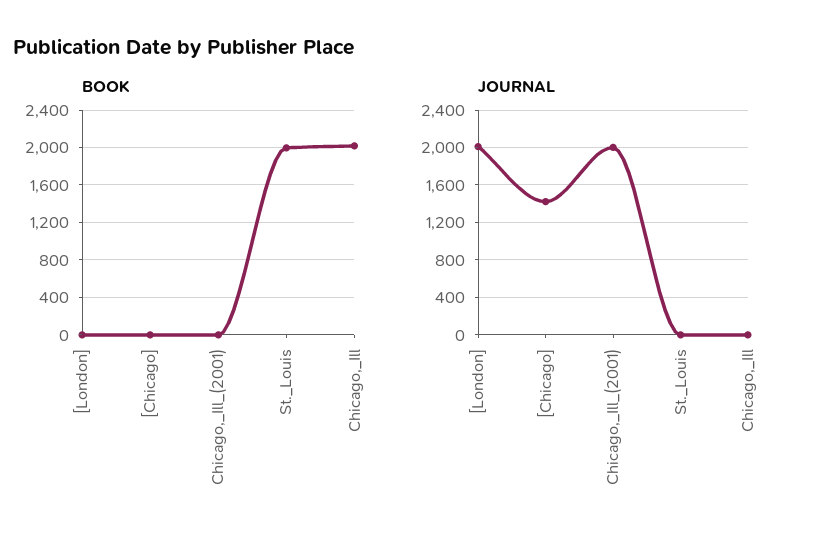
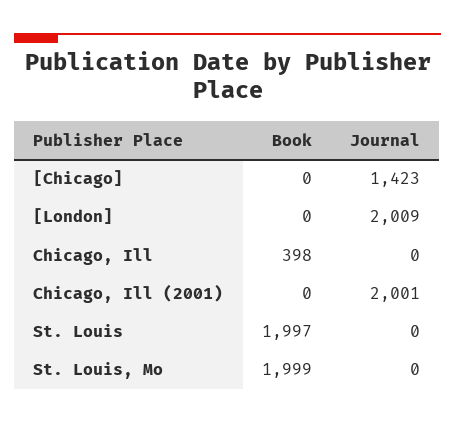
  {
    "BOOK": {
      "[London]": 0,
      "[Chicago]": 0,
      "Chicago,_Ill_(2001)": 0,
      "St._Louis": 1997,
-     "Chicago,_Ill": 2000
+     "Chicago,_Ill": 398,
+     "St. Louis, Mo": 1999
    },
    "JOURNAL": {
      "[London]": 2009,
      "[Chicago]": 1423,
      "Chicago,_Ill_(2001)": 2001,
      "St._Louis": 0,
-     "Chicago,_Ill": 0
+     "Chicago,_Ill": 0,
+     "St. Louis, Mo": 0
    }
  }

